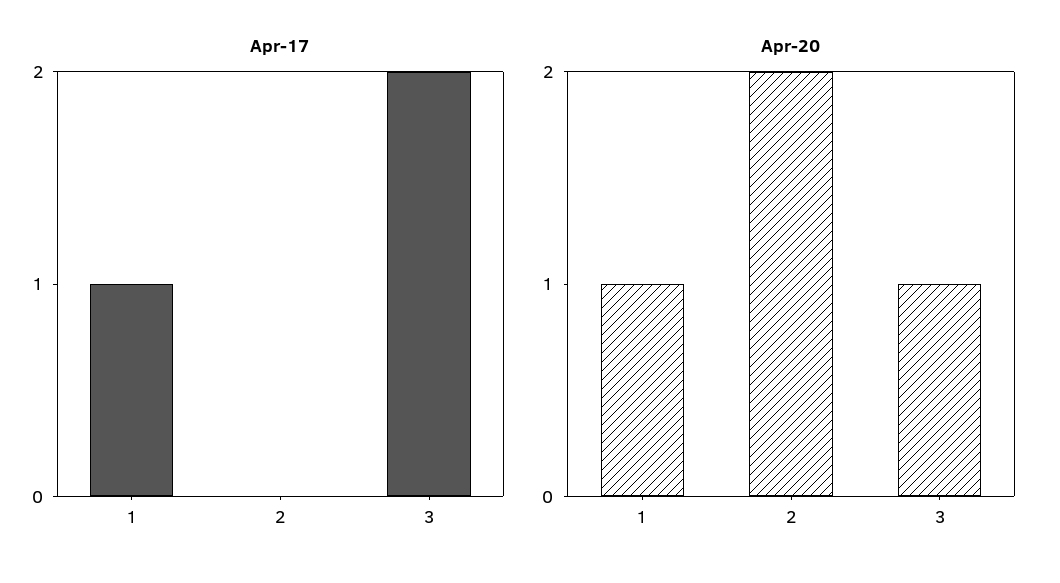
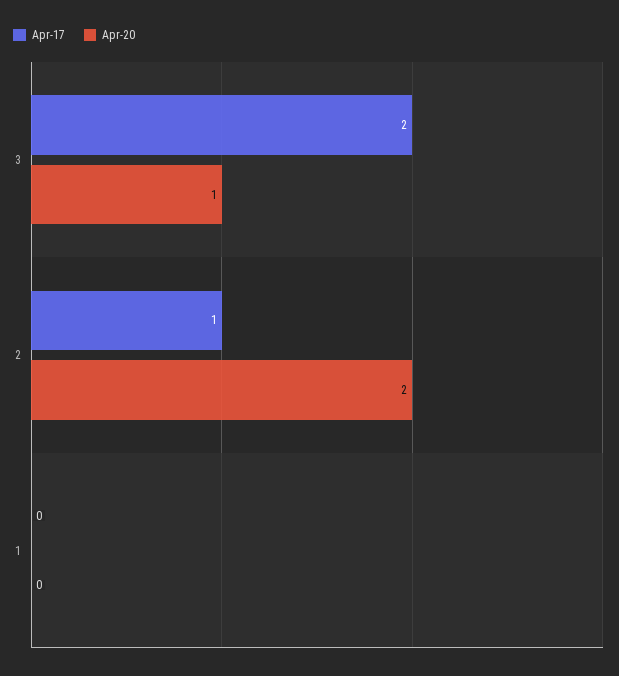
  {
    "Apr-17": {
-     "1": 1,
+     "1": 0,
-     "2": 0,
+     "2": 1,
      "3": 2
    },
    "Apr-20": {
-     "1": 1,
+     "1": 0,
      "2": 2,
      "3": 1
    }
  }

